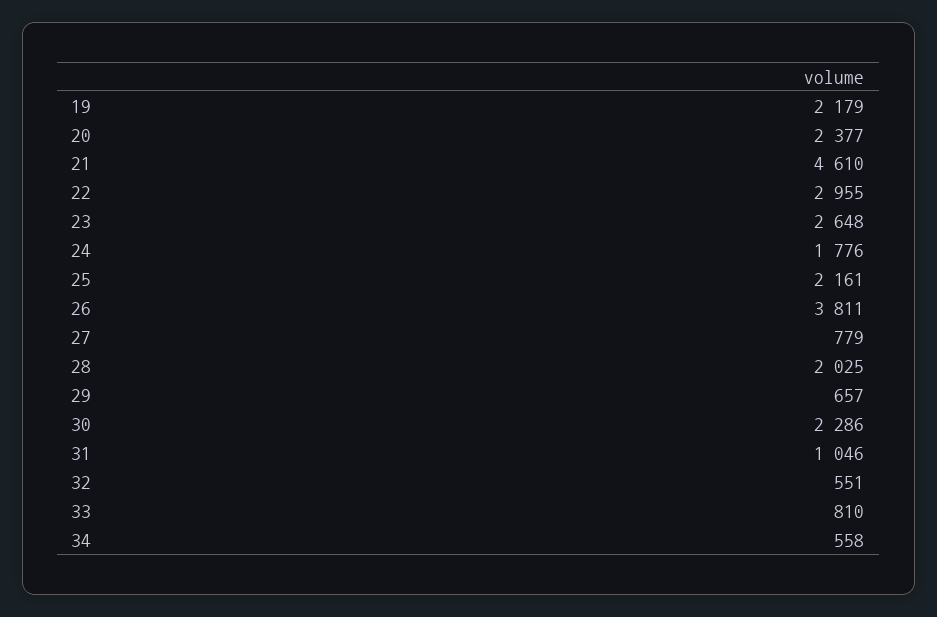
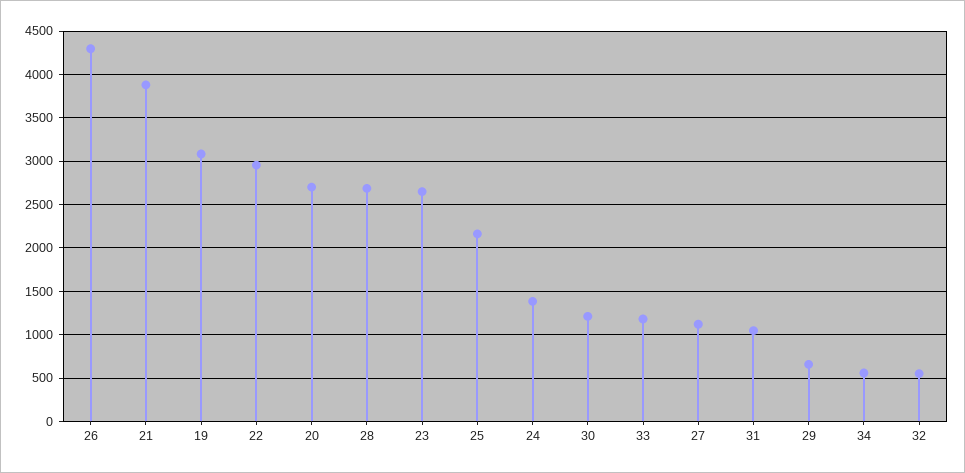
  {
-   "19": 2179,
+   "19": 3100,
-   "20": 2377,
+   "20": 2700,
-   "21": 4610,
+   "21": 3900,
    "22": 2955,
    "23": 2648,
-   "24": 1776,
+   "24": 1400,
    "25": 2161,
-   "26": 3811,
+   "26": 4300,
-   "27": 779,
+   "27": 1100,
-   "28": 2025,
+   "28": 2700,
    "29": 657,
-   "30": 2286,
+   "30": 1200,
    "31": 1046,
    "32": 551,
-   "33": 810,
+   "33": 1200,
    "34": 558
  }

